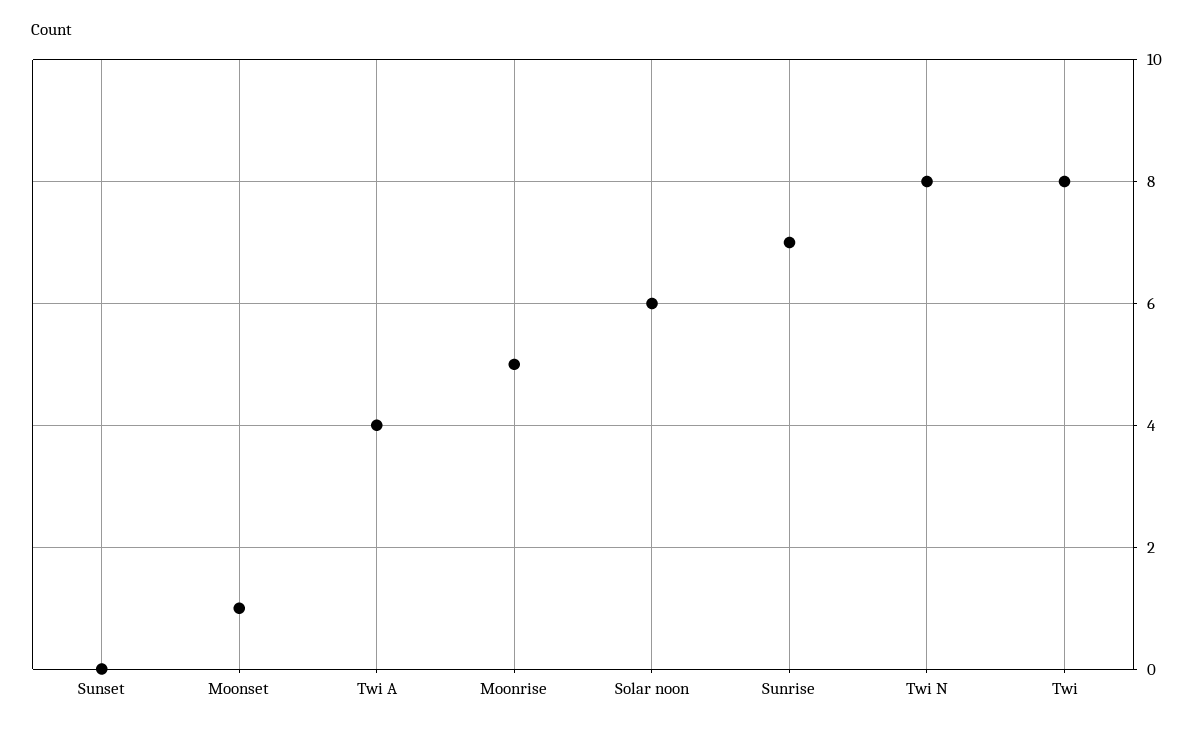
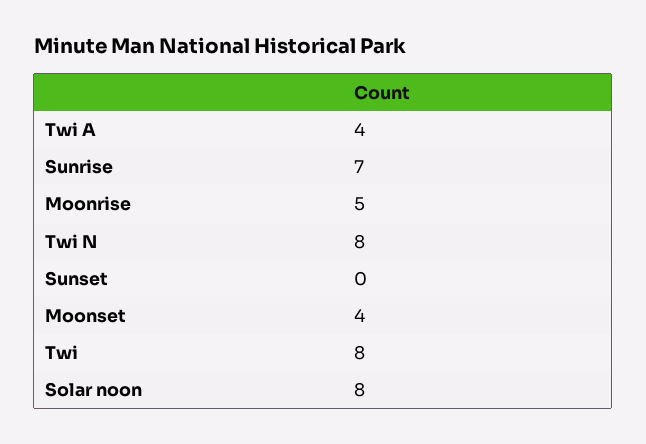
  {
    "Sunset": 0,
-   "Moonset": 1,
+   "Moonset": 4,
    "Twi A": 4,
    "Moonrise": 5,
-   "Solar noon": 6,
+   "Solar noon": 8,
    "Sunrise": 7,
    "Twi N": 8,
    "Twi": 8
  }

